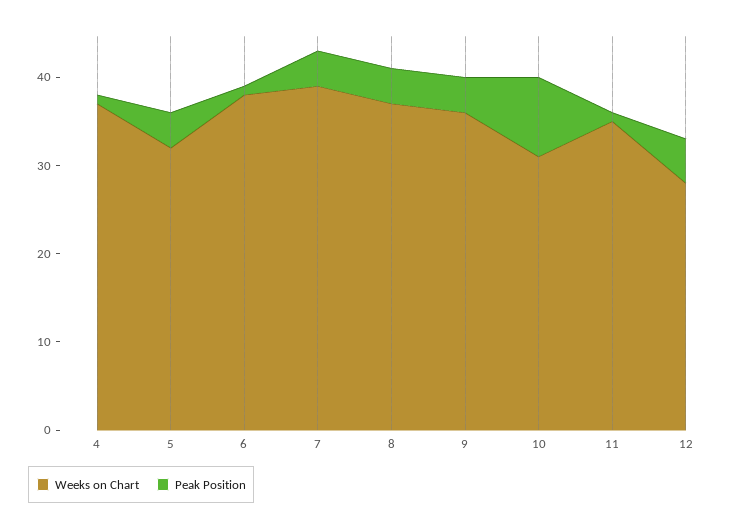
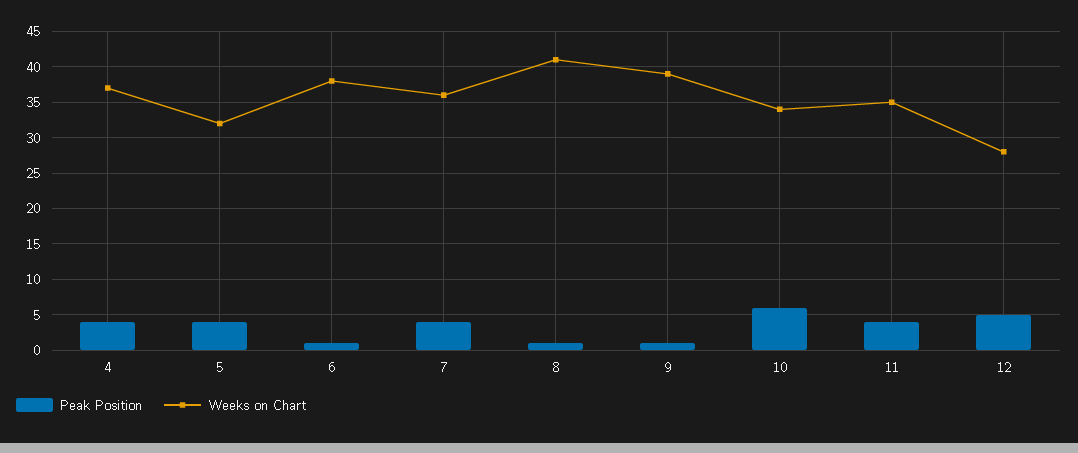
  {
    "Weeks on Chart": {
      "4": 37,
      "5": 32,
      "6": 38,
-     "7": 39,
+     "7": 36,
-     "8": 37,
+     "8": 41,
-     "9": 36,
+     "9": 39,
-     "10": 31,
+     "10": 34,
      "11": 35,
      "12": 28
    },
    "Peak Position": {
-     "4": 1,
+     "4": 4,
      "5": 4,
      "6": 1,
      "7": 4,
-     "8": 4,
+     "8": 1,
-     "9": 4,
+     "9": 1,
-     "10": 9,
+     "10": 6,
-     "11": 1,
+     "11": 4,
      "12": 5
    }
  }

